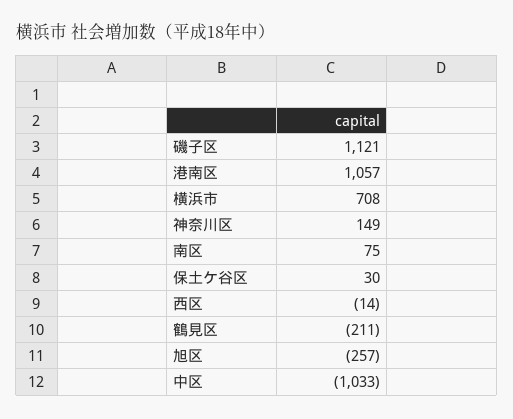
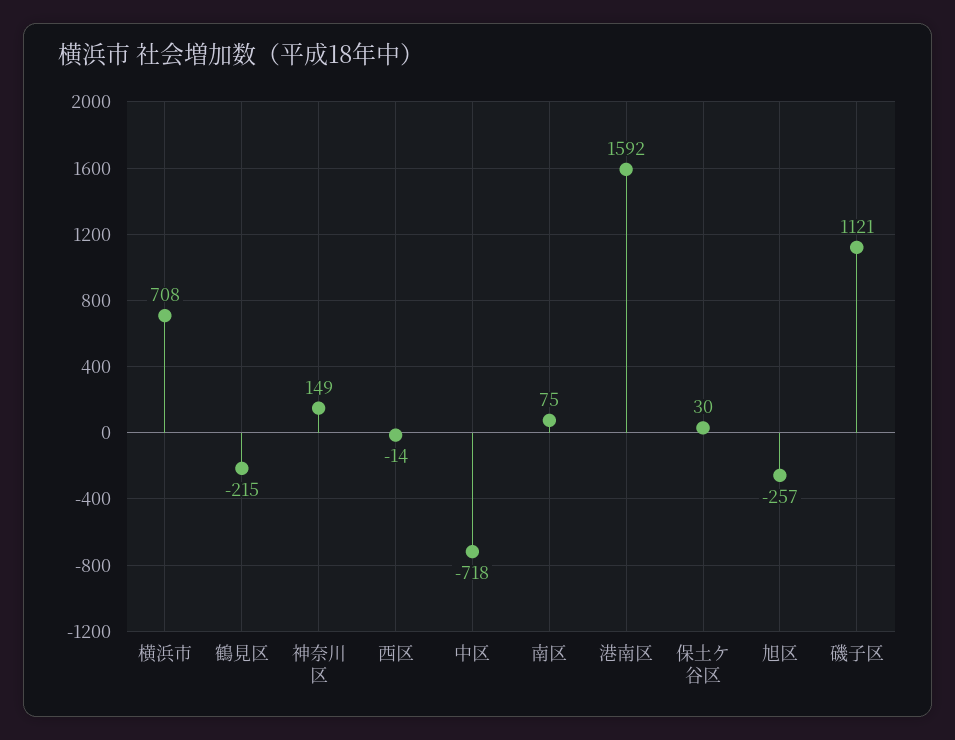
  {
    "磯子区": 1121,
-   "港南区": 1057,
+   "港南区": 1592,
    "横浜市": 708,
    "神奈川区": 149,
    "南区": 75,
    "保土ケ谷区": 30,
    "西区": -14,
-   "鶴見区": -211,
+   "鶴見区": -215,
    "旭区": -257,
-   "中区": -1033
+   "中区": -718
  }

